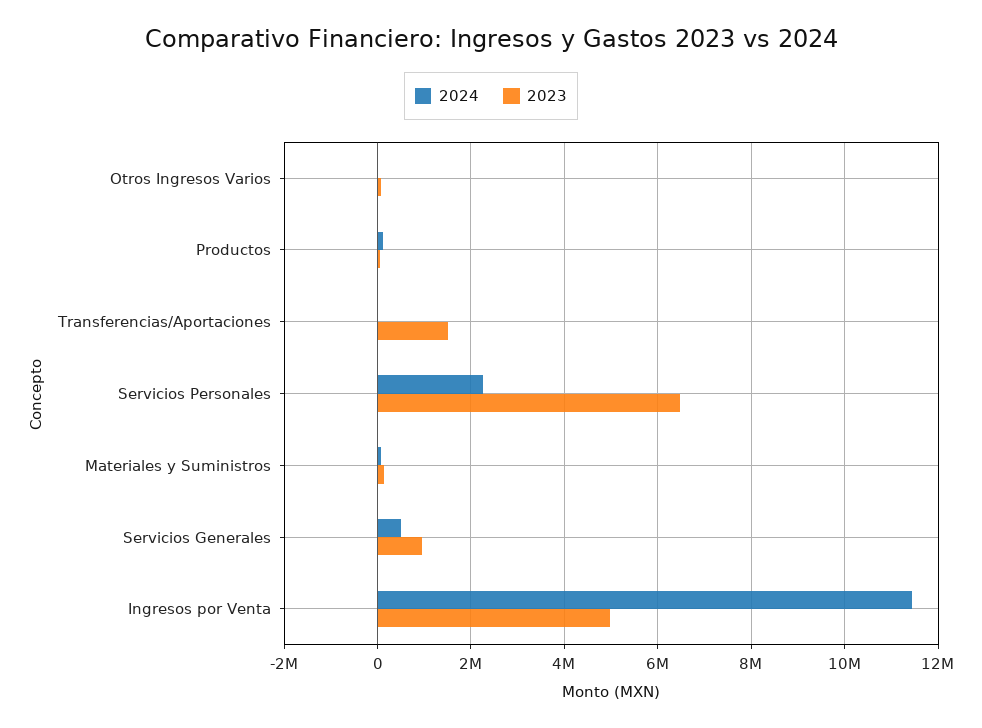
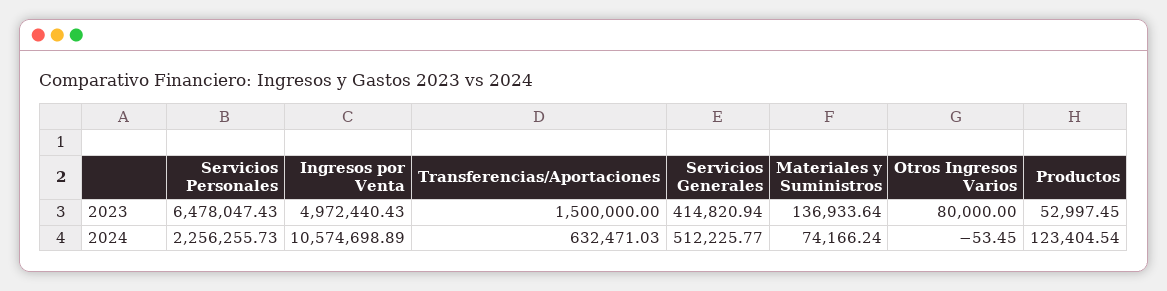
  {
    "2024": {
      "Otros Ingresos Varios": -53.45,
      "Productos": 123404.54,
-     "Transferencias/Aportaciones": 0,
+     "Transferencias/Aportaciones": 632471.03,
      "Servicios Personales": 2256255.73,
      "Materiales y Suministros": 74166.24,
      "Servicios Generales": 512225.77,
-     "Ingresos por Venta": 11400000
+     "Ingresos por Venta": 10574698.89
    },
    "2023": {
      "Otros Ingresos Varios": 80000,
      "Productos": 52997.45,
      "Transferencias/Aportaciones": 1500000,
      "Servicios Personales": 6478047.43,
      "Materiales y Suministros": 136933.64,
-     "Servicios Generales": 1000000,
+     "Servicios Generales": 414820.94,
      "Ingresos por Venta": 4972440.43
    }
  }

